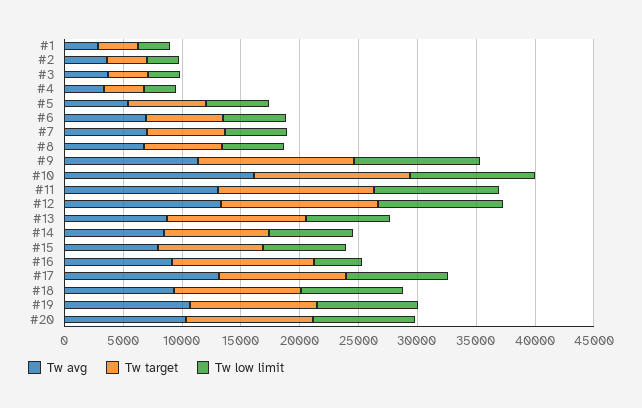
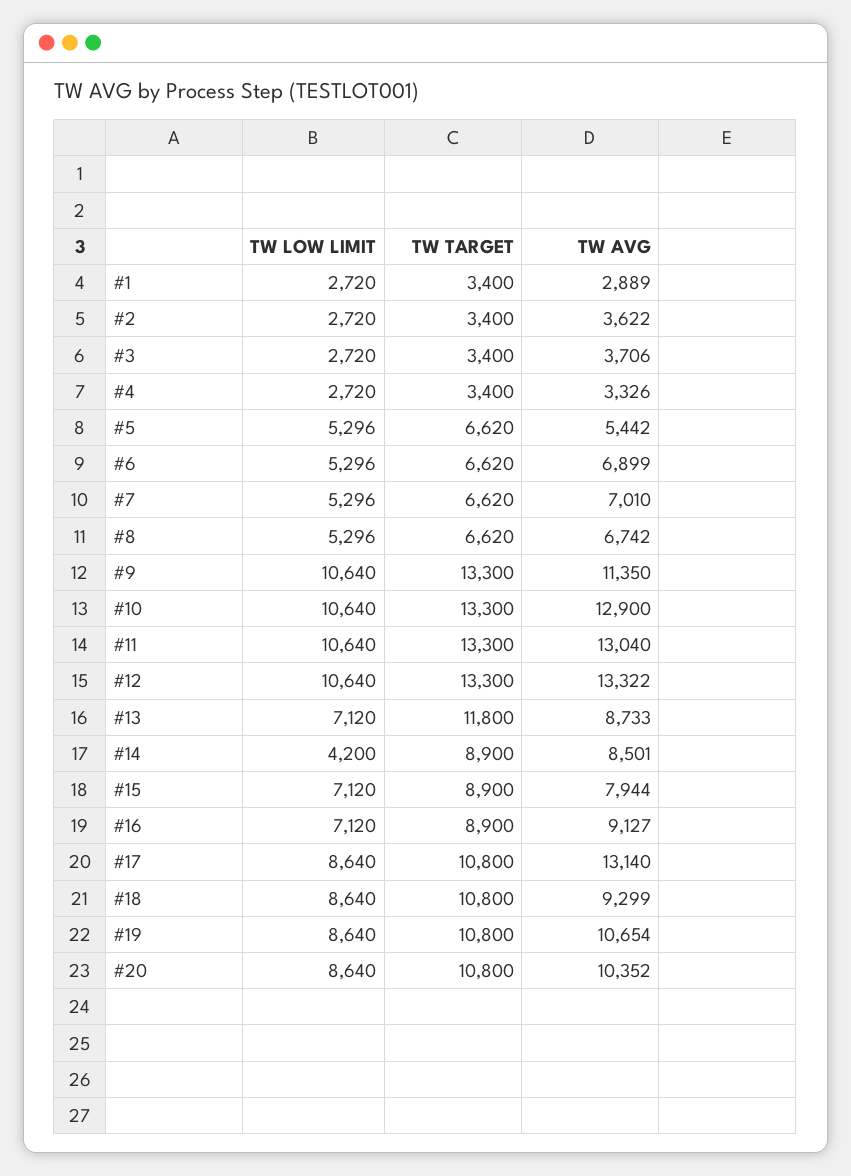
  {
    "Tw avg": {
      "#1": 2889,
      "#2": 3622,
      "#3": 3706,
      "#4": 3326,
      "#5": 5442,
      "#6": 6899,
      "#7": 7010,
      "#8": 6742,
      "#9": 11350,
-     "#10": 16000,
+     "#10": 12900,
      "#11": 13040,
      "#12": 13322,
      "#13": 8733,
      "#14": 8501,
      "#15": 7944,
      "#16": 9127,
      "#17": 13140,
      "#18": 9299,
      "#19": 10654,
      "#20": 10352
    },
    "Tw target": {
      "#1": 3400,
      "#2": 3400,
      "#3": 3400,
      "#4": 3400,
      "#5": 6620,
      "#6": 6620,
      "#7": 6620,
      "#8": 6620,
      "#9": 13300,
      "#10": 13300,
      "#11": 13300,
      "#12": 13300,
      "#13": 11800,
      "#14": 8900,
      "#15": 8900,
-     "#16": 12000,
+     "#16": 8900,
      "#17": 10800,
      "#18": 10800,
      "#19": 10800,
      "#20": 10800
    },
    "Tw low limit": {
      "#1": 2720,
      "#2": 2720,
      "#3": 2720,
      "#4": 2720,
      "#5": 5296,
      "#6": 5296,
      "#7": 5296,
      "#8": 5296,
      "#9": 10640,
      "#10": 10640,
      "#11": 10640,
      "#12": 10640,
      "#13": 7120,
-     "#14": 7000,
+     "#14": 4200,
      "#15": 7120,
-     "#16": 4000,
+     "#16": 7120,
      "#17": 8640,
      "#18": 8640,
      "#19": 8640,
      "#20": 8640
    }
  }

